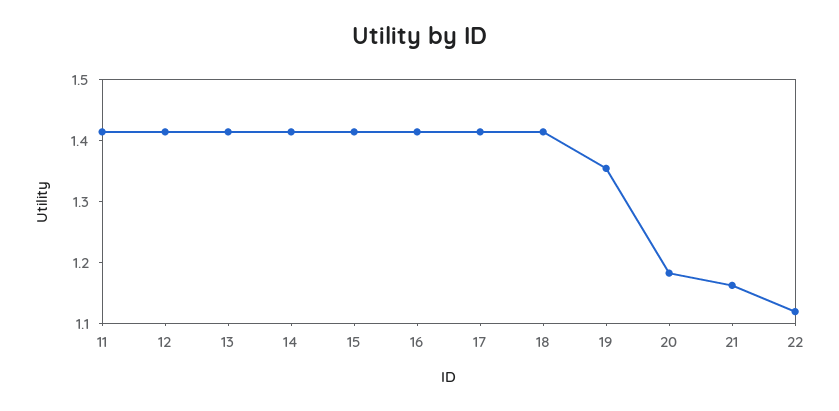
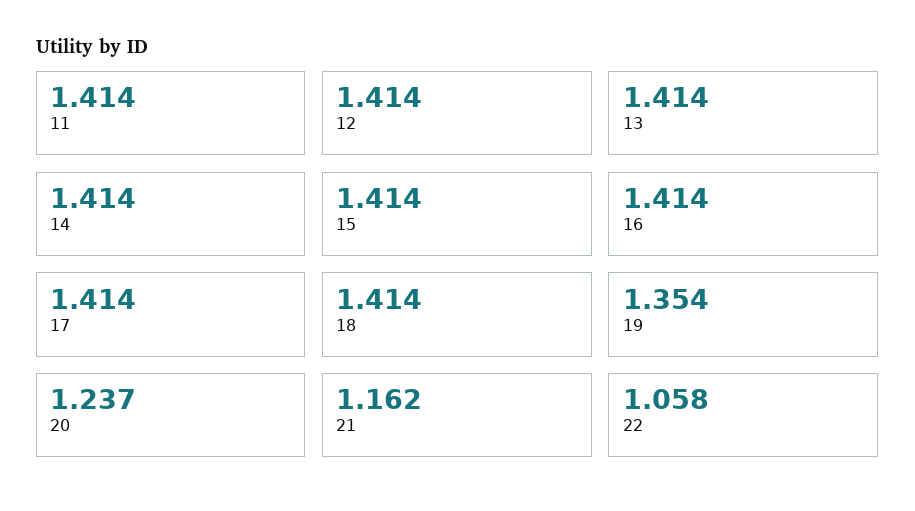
  {
    "11": 1.414,
    "12": 1.414,
    "13": 1.414,
    "14": 1.414,
    "15": 1.414,
    "16": 1.414,
    "17": 1.414,
    "18": 1.414,
    "19": 1.354,
-   "20": 1.18,
+   "20": 1.237,
    "21": 1.162,
-   "22": 1.12
+   "22": 1.058
  }

